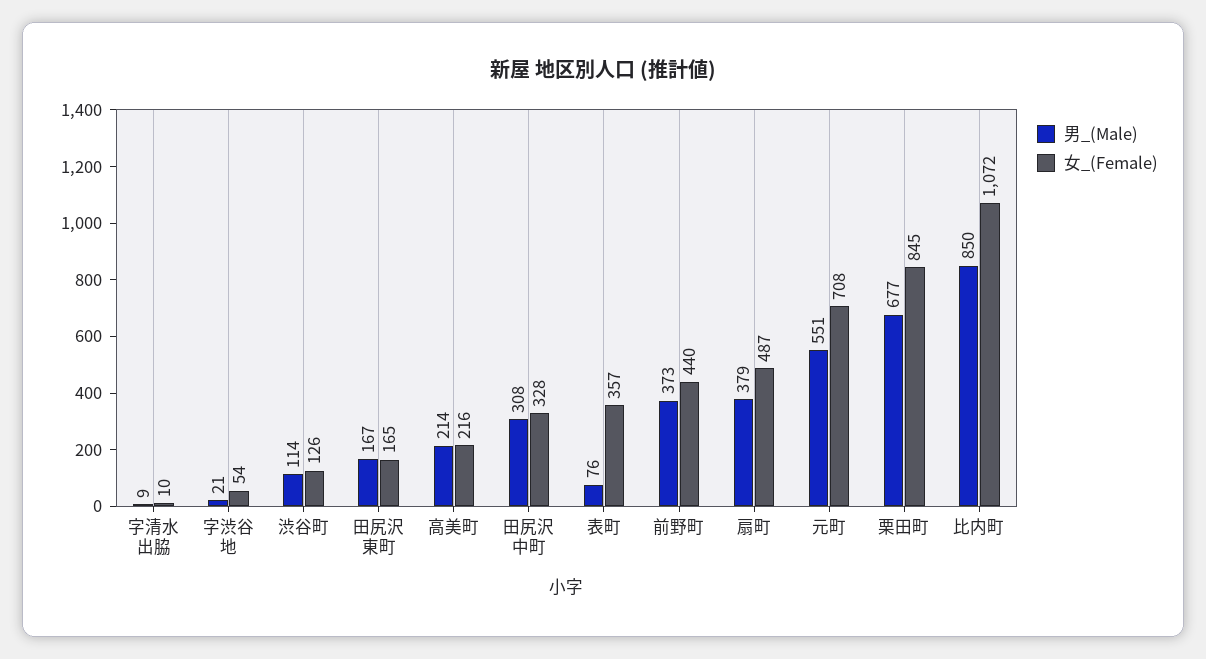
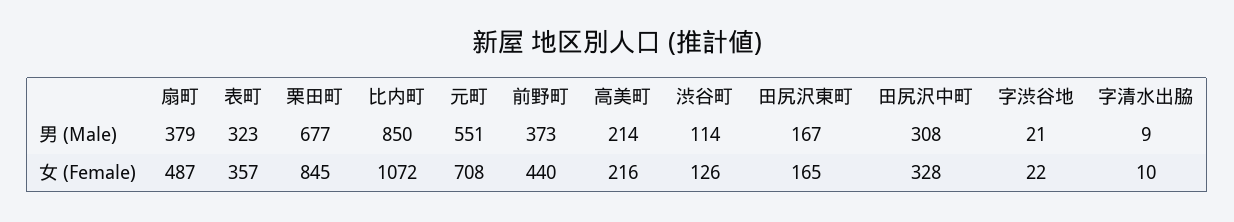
  {
    "男_(Male)": {
      "字清水出脇": 9,
      "字渋谷地": 21,
      "渋谷町": 114,
      "田尻沢東町": 167,
      "高美町": 214,
      "田尻沢中町": 308,
-     "表町": 76,
+     "表町": 323,
      "前野町": 373,
      "扇町": 379,
      "元町": 551,
      "栗田町": 677,
      "比内町": 850
    },
    "女_(Female)": {
      "字清水出脇": 10,
-     "字渋谷地": 54,
+     "字渋谷地": 22,
      "渋谷町": 126,
      "田尻沢東町": 165,
      "高美町": 216,
      "田尻沢中町": 328,
      "表町": 357,
      "前野町": 440,
      "扇町": 487,
      "元町": 708,
      "栗田町": 845,
      "比内町": 1072
    }
  }

